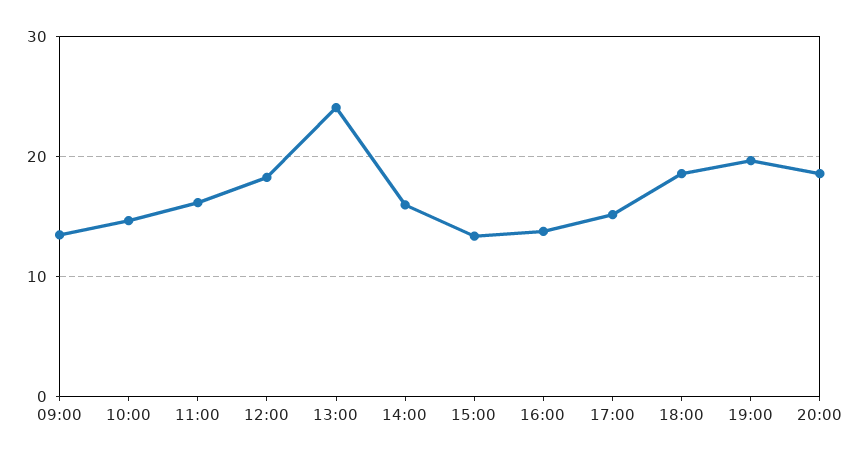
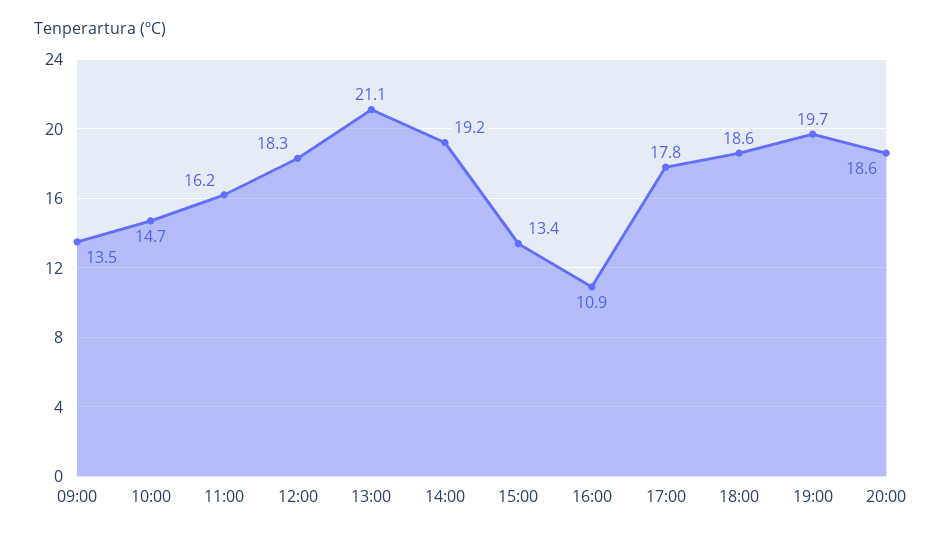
  {
    "09:00": 13.5,
    "10:00": 14.7,
    "11:00": 16.2,
    "12:00": 18.3,
-   "13:00": 24,
+   "13:00": 21.1,
-   "14:00": 16,
+   "14:00": 19.2,
    "15:00": 13.4,
-   "16:00": 14,
+   "16:00": 10.9,
-   "17:00": 15,
+   "17:00": 17.8,
    "18:00": 18.6,
    "19:00": 19.7,
    "20:00": 18.6
  }

